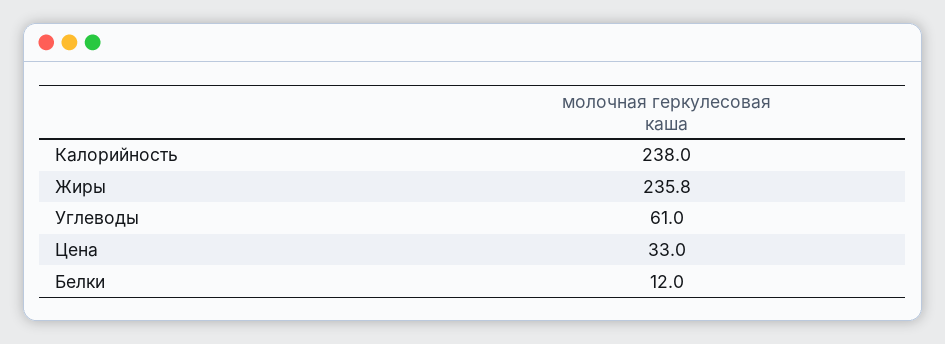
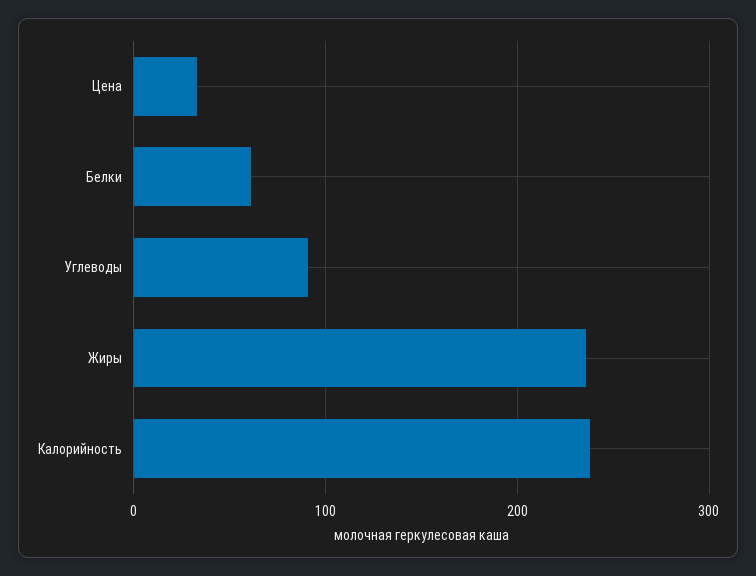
  {
    "Калорийность": 238,
    "Жиры": 235.8,
-   "Углеводы": 61,
+   "Углеводы": 90,
    "Цена": 33,
-   "Белки": 12
+   "Белки": 60
  }

